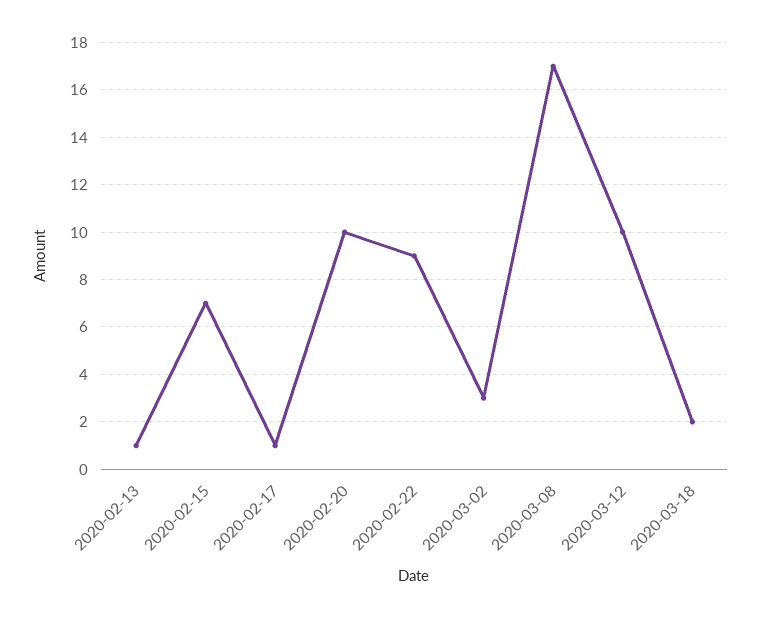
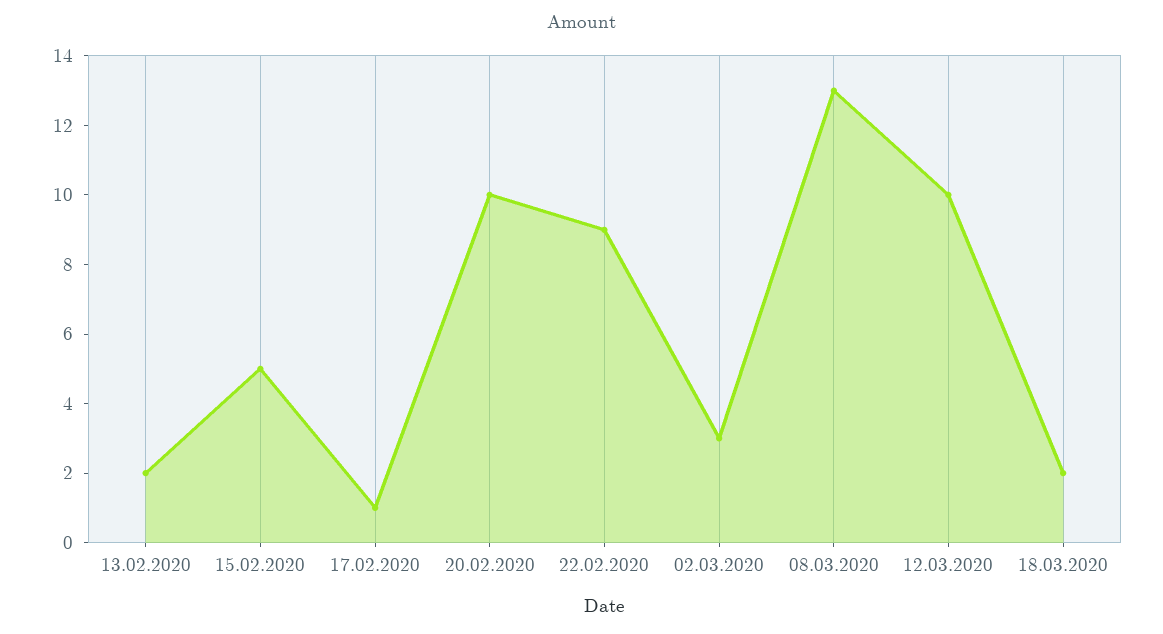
  {
-   "2020-02-13": 1,
+   "2020-02-13": 2,
-   "2020-02-15": 7,
+   "2020-02-15": 5,
    "2020-02-17": 1,
    "2020-02-20": 10,
    "2020-02-22": 9,
    "2020-03-02": 3,
-   "2020-03-08": 17,
+   "2020-03-08": 13,
    "2020-03-12": 10,
    "2020-03-18": 2
  }

